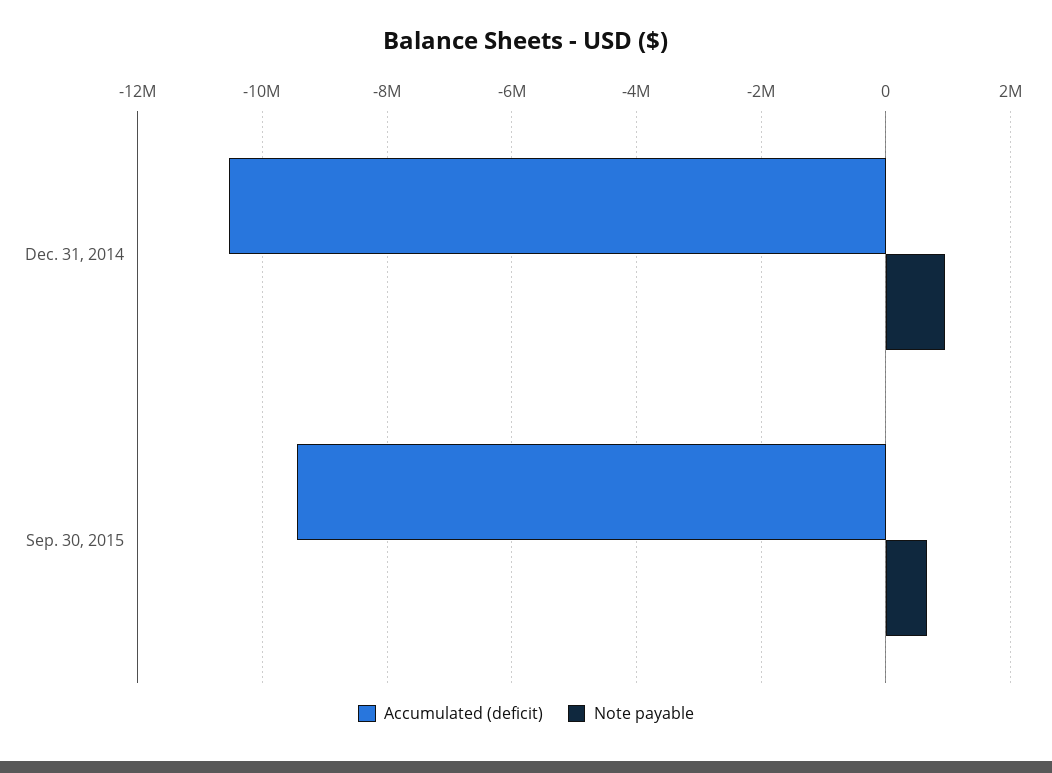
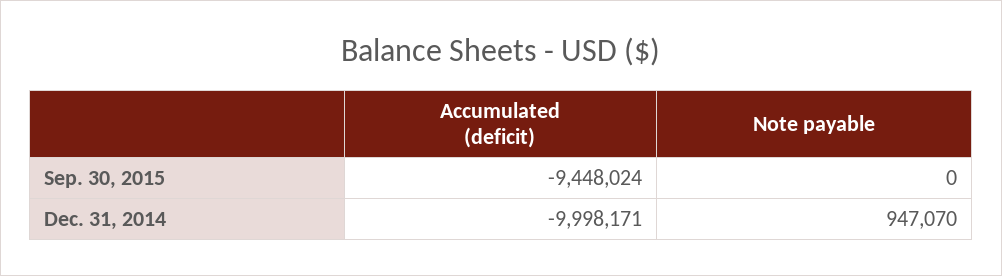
  {
    "Accumulated (deficit)": {
-     "Dec. 31, 2014": -10600000,
+     "Dec. 31, 2014": -9998171,
      "Sep. 30, 2015": -9448024
    },
    "Note payable": {
      "Dec. 31, 2014": 947070,
-     "Sep. 30, 2015": 600000
+     "Sep. 30, 2015": 0
    }
  }

